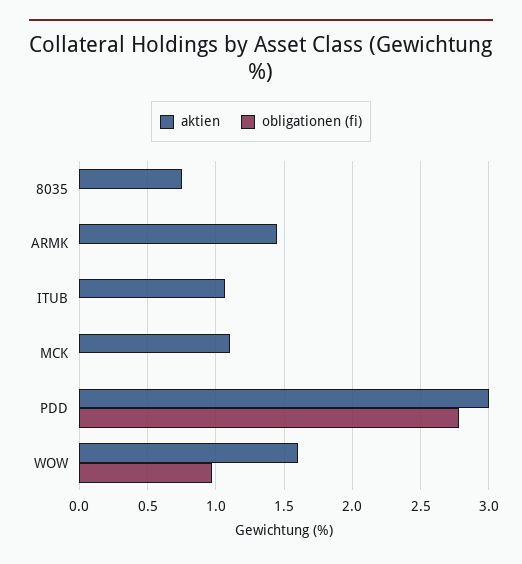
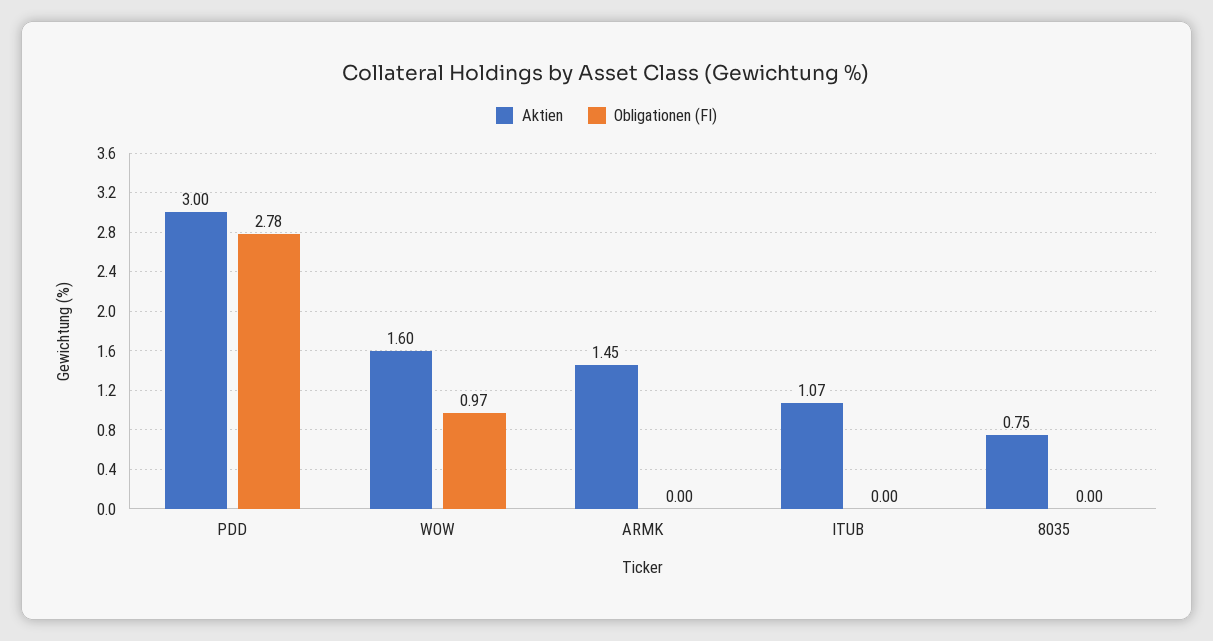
  {
    "aktien": {
      "8035": 0.75,
      "ARMK": 1.45,
      "ITUB": 1.07,
-     "MCK": 1.1,
      "PDD": 3,
      "WOW": 1.6
    },
    "obligationen (fi)": {
      "8035": 0,
      "ARMK": 0,
      "ITUB": 0,
-     "MCK": 0,
      "PDD": 2.78,
      "WOW": 0.97
    }
  }

